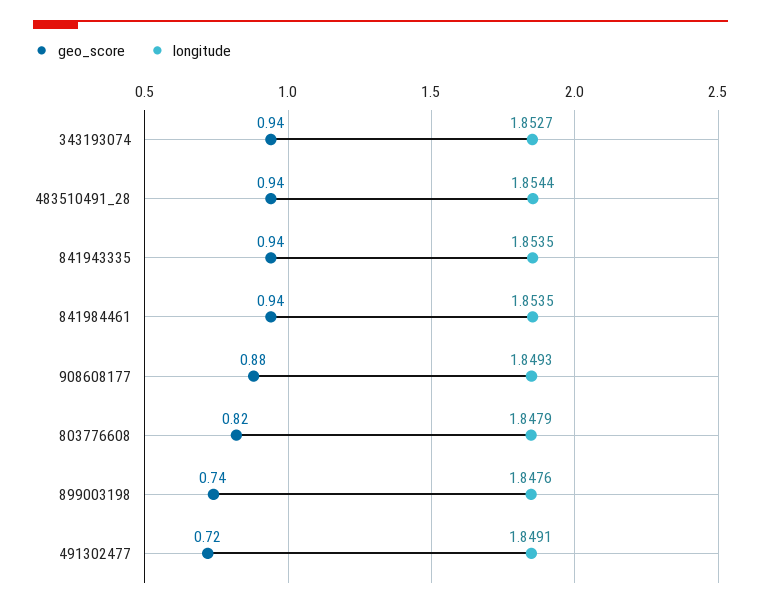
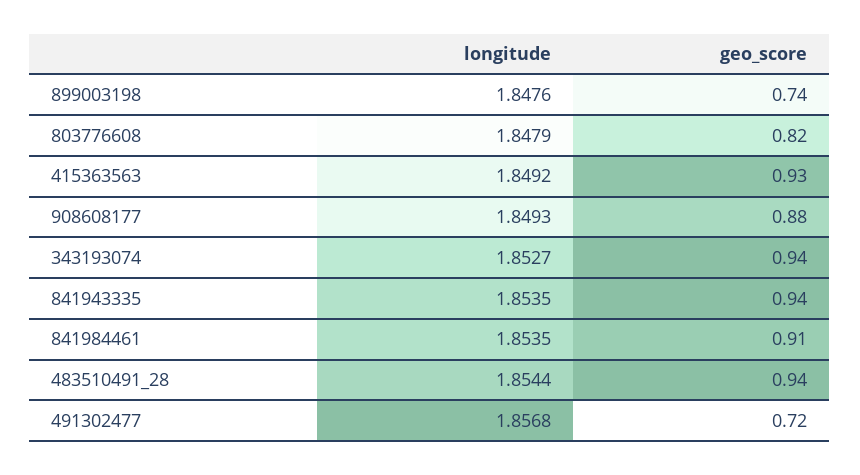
  {
    "geo_score": {
      "343193074": 0.94,
      "483510491_28": 0.94,
      "841943335": 0.94,
-     "841984461": 0.94,
+     "841984461": 0.91,
      "908608177": 0.88,
      "803776608": 0.82,
      "899003198": 0.74,
-     "491302477": 0.72
+     "491302477": 0.72,
+     "415363563": 0.93
    },
    "longitude": {
      "343193074": 1.8527,
      "483510491_28": 1.8544,
      "841943335": 1.8535,
      "841984461": 1.8535,
      "908608177": 1.8493,
      "803776608": 1.8479,
      "899003198": 1.8476,
-     "491302477": 1.8491
+     "491302477": 1.8568,
+     "415363563": 1.8492
    }
  }

